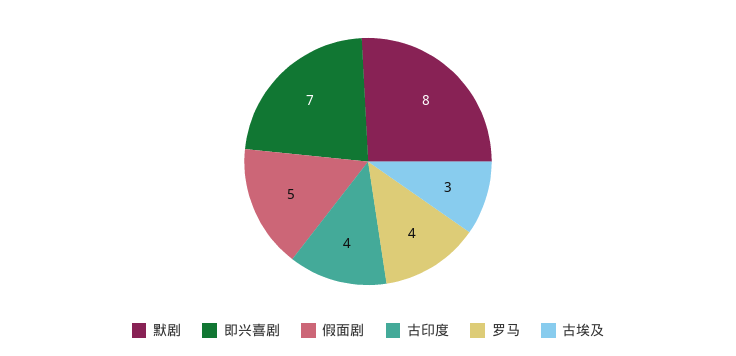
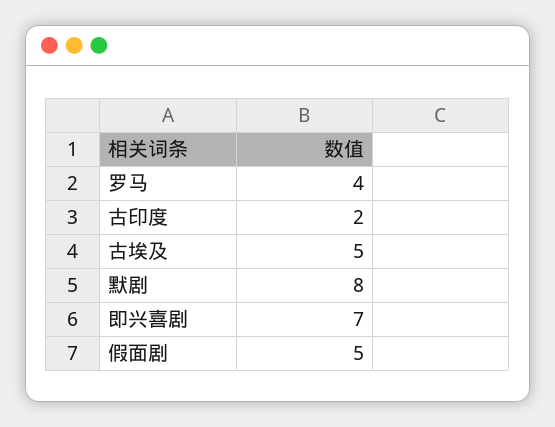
  {
    "默剧": 8,
    "即兴喜剧": 7,
    "假面剧": 5,
-   "古印度": 4,
+   "古印度": 2,
    "罗马": 4,
-   "古埃及": 3
+   "古埃及": 5
  }

